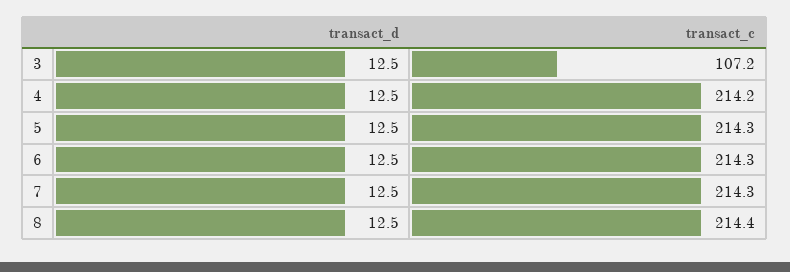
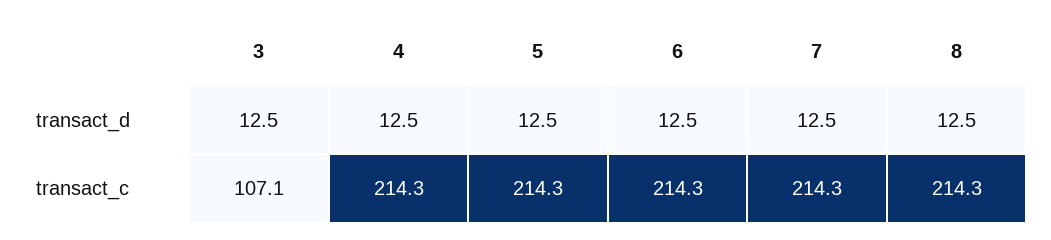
  {
    "transact_d": {
      "3": 12.5,
      "4": 12.5,
      "5": 12.5,
      "6": 12.5,
      "7": 12.5,
      "8": 12.5
    },
    "transact_c": {
-     "3": 107.2,
+     "3": 107.1,
-     "4": 214.2,
+     "4": 214.3,
      "5": 214.3,
      "6": 214.3,
      "7": 214.3,
-     "8": 214.4
+     "8": 214.3
    }
  }

